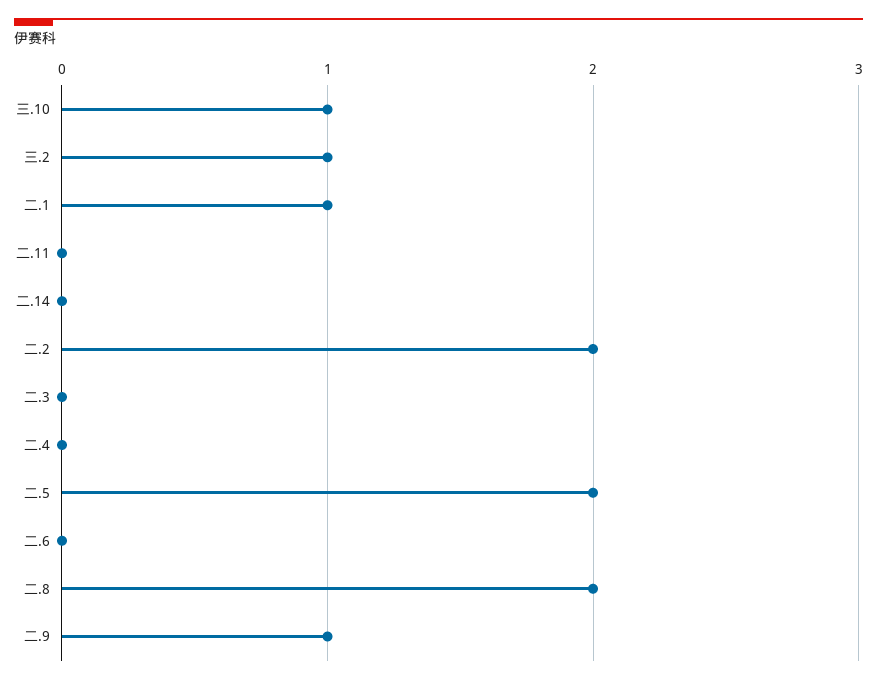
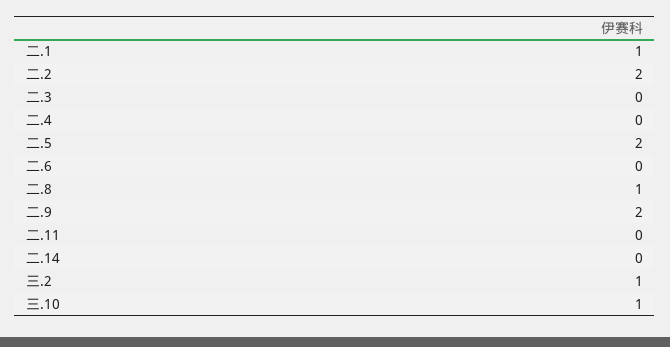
  {
    "三.10": 1,
    "三.2": 1,
    "二.1": 1,
    "二.11": 0,
    "二.14": 0,
    "二.2": 2,
    "二.3": 0,
    "二.4": 0,
    "二.5": 2,
    "二.6": 0,
-   "二.8": 2,
+   "二.8": 1,
-   "二.9": 1
+   "二.9": 2
  }

